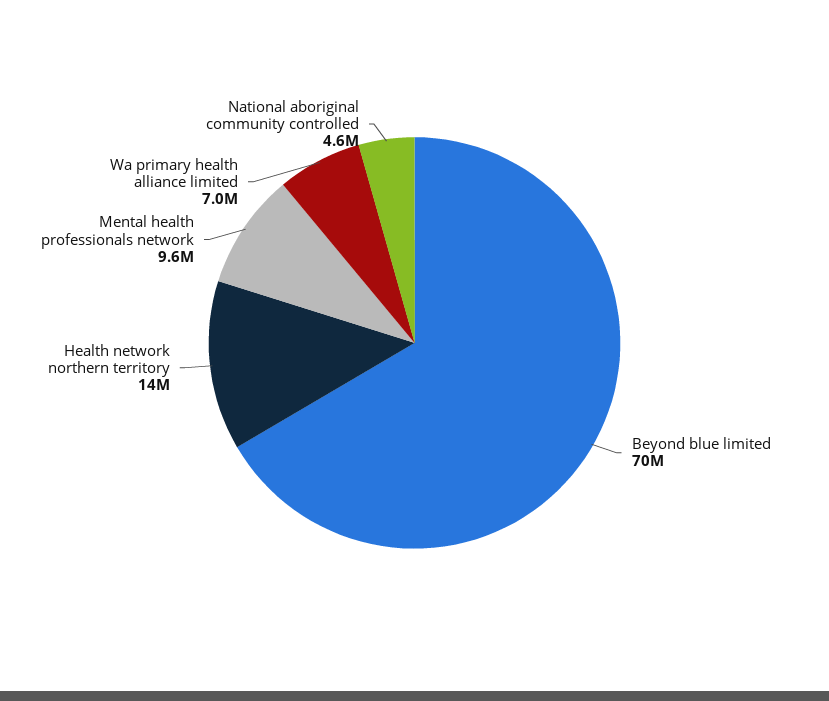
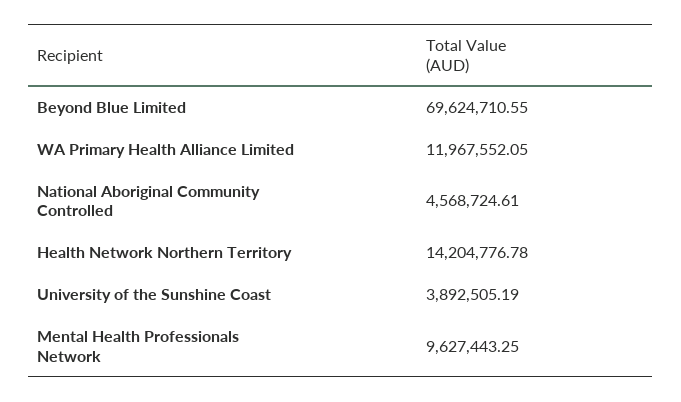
  {
    "Beyond blue limited": 69624710.55,
    "Health network northern territory": 14204776.78,
    "Mental health professionals network": 9627443.25,
-   "Wa primary health alliance limited": 7000000,
+   "Wa primary health alliance limited": 11967552.05,
-   "National aboriginal community controlled": 4568724.61
+   "National aboriginal community controlled": 4568724.61,
+   "University of the Sunshine Coast": 3892505.19
  }

